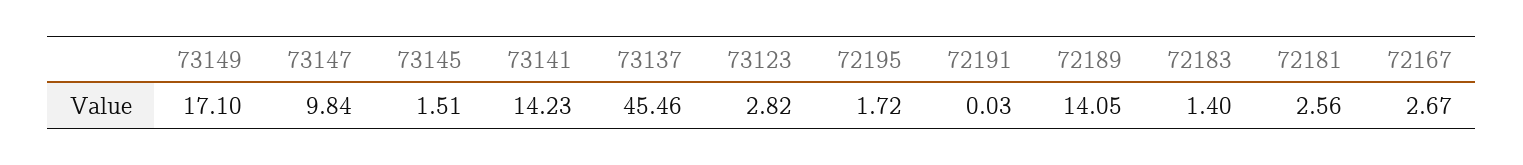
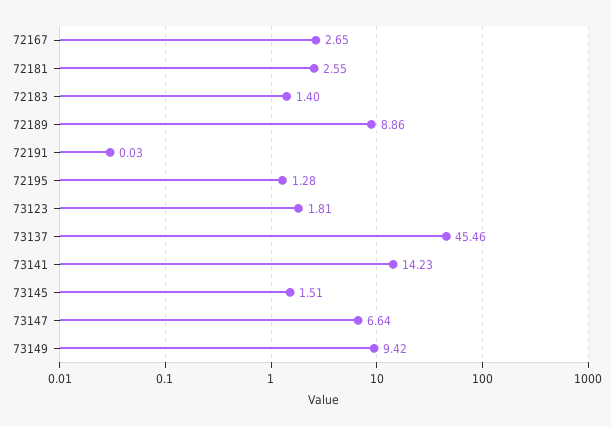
  {
-   "73149": 17.1,
+   "73149": 9.42,
-   "73147": 9.84,
+   "73147": 6.64,
    "73145": 1.51,
    "73141": 14.23,
    "73137": 45.46,
-   "73123": 2.82,
+   "73123": 1.81,
-   "72195": 1.72,
+   "72195": 1.28,
    "72191": 0.03,
-   "72189": 14.05,
+   "72189": 8.86,
    "72183": 1.4,
-   "72181": 2.56,
+   "72181": 2.55,
-   "72167": 2.67
+   "72167": 2.65
  }

